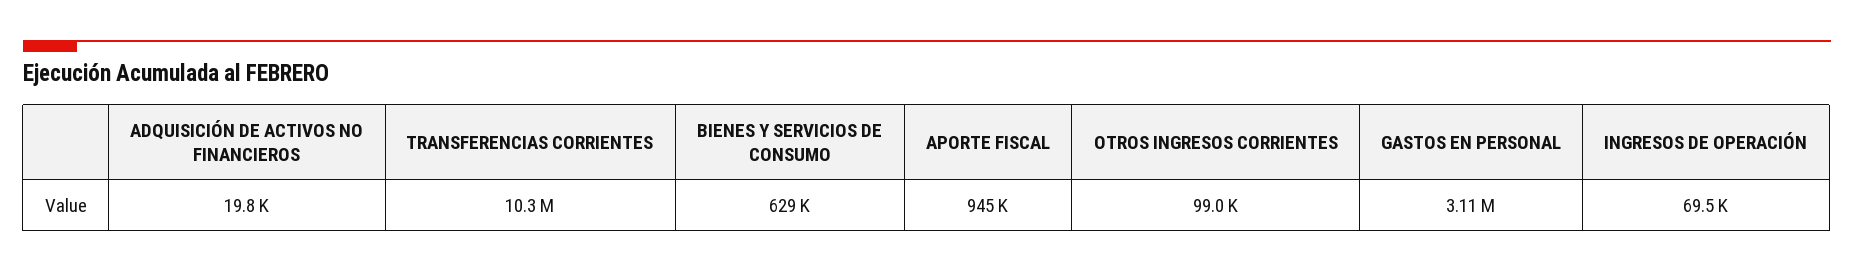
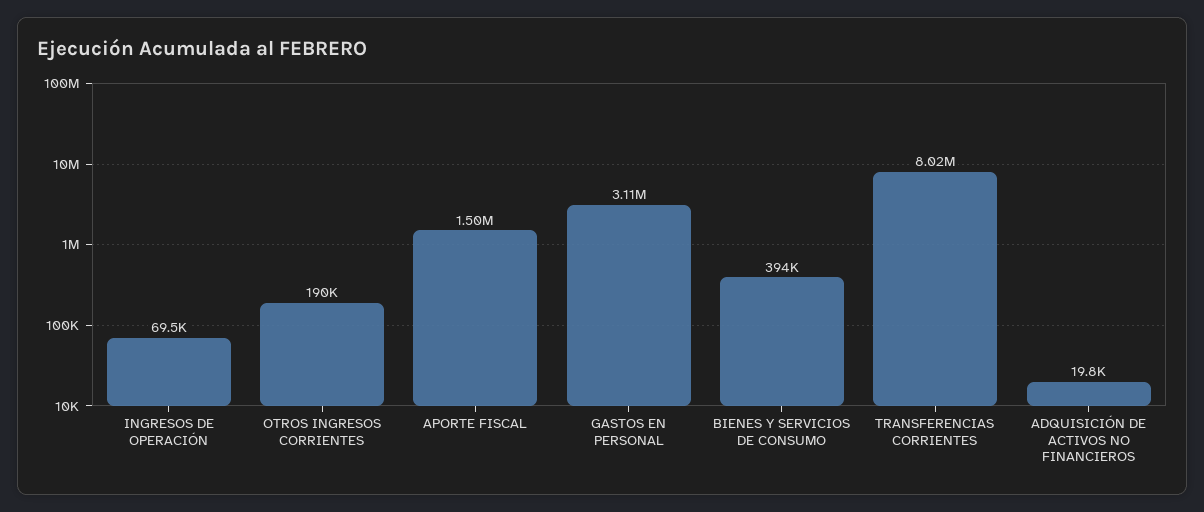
  {
    "ADQUISICIÓN DE ACTIVOS NO FINANCIEROS": 19800,
-   "TRANSFERENCIAS CORRIENTES": 10300000,
+   "TRANSFERENCIAS CORRIENTES": 8020000,
-   "BIENES Y SERVICIOS DE CONSUMO": 629000,
+   "BIENES Y SERVICIOS DE CONSUMO": 394000,
-   "APORTE FISCAL": 945000,
+   "APORTE FISCAL": 1500000,
-   "OTROS INGRESOS CORRIENTES": 99000,
+   "OTROS INGRESOS CORRIENTES": 190000,
    "GASTOS EN PERSONAL": 3110000,
    "INGRESOS DE OPERACIÓN": 69500
  }

